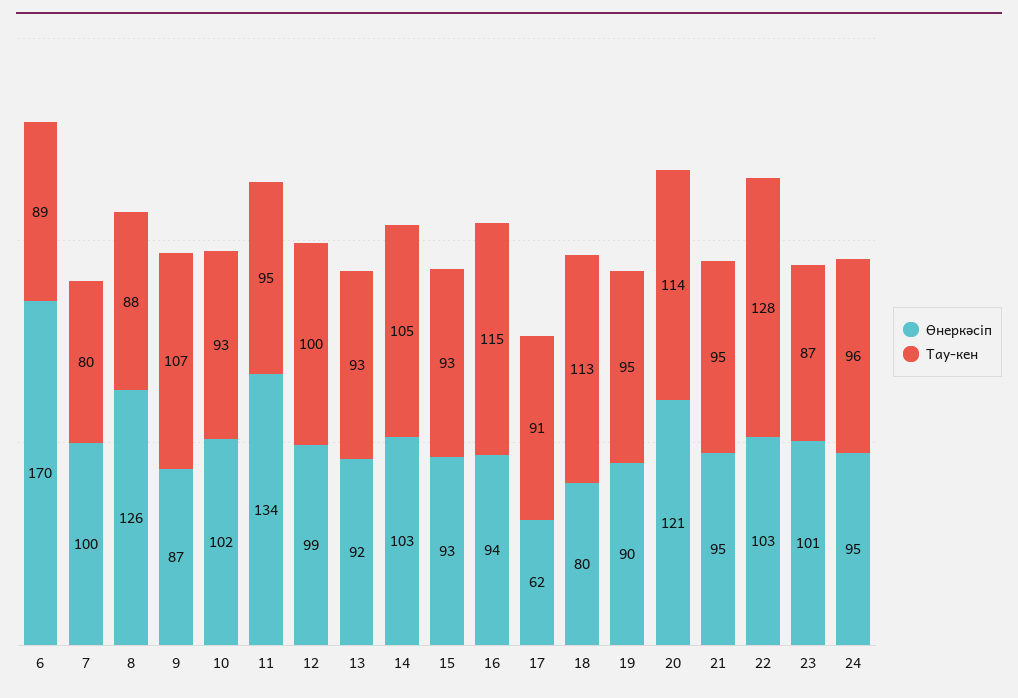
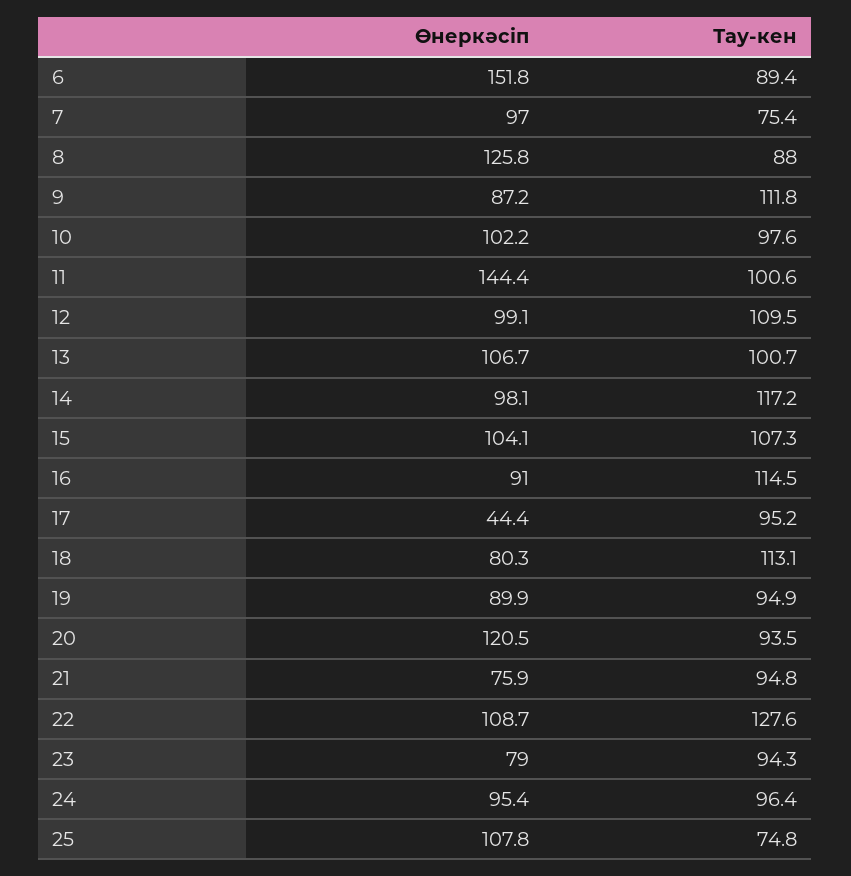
  {
    "Өнеркәсіп": {
-     "6": 170,
+     "6": 151.8,
-     "7": 100,
+     "7": 97,
      "8": 125.8,
      "9": 87.2,
      "10": 102.2,
-     "11": 134,
+     "11": 144.4,
      "12": 99.1,
-     "13": 92,
+     "13": 106.7,
-     "14": 103,
+     "14": 98.1,
-     "15": 93,
+     "15": 104.1,
-     "16": 94,
+     "16": 91,
-     "17": 62,
+     "17": 44.4,
      "18": 80.3,
      "19": 89.9,
      "20": 120.5,
-     "21": 95,
+     "21": 75.9,
-     "22": 103,
+     "22": 108.7,
-     "23": 101,
+     "23": 79,
-     "24": 95.4
+     "24": 95.4,
+     "25": 107.8
    },
    "Тау-кен": {
      "6": 89.4,
-     "7": 80,
+     "7": 75.4,
      "8": 88,
-     "9": 107,
+     "9": 111.8,
-     "10": 93,
+     "10": 97.6,
-     "11": 95,
+     "11": 100.6,
-     "12": 100,
+     "12": 109.5,
-     "13": 93,
+     "13": 100.7,
-     "14": 105,
+     "14": 117.2,
-     "15": 93,
+     "15": 107.3,
      "16": 114.5,
-     "17": 91,
+     "17": 95.2,
      "18": 113.1,
      "19": 94.9,
-     "20": 114,
+     "20": 93.5,
      "21": 94.8,
      "22": 127.6,
-     "23": 87,
+     "23": 94.3,
-     "24": 96.4
+     "24": 96.4,
+     "25": 74.8
    }
  }

